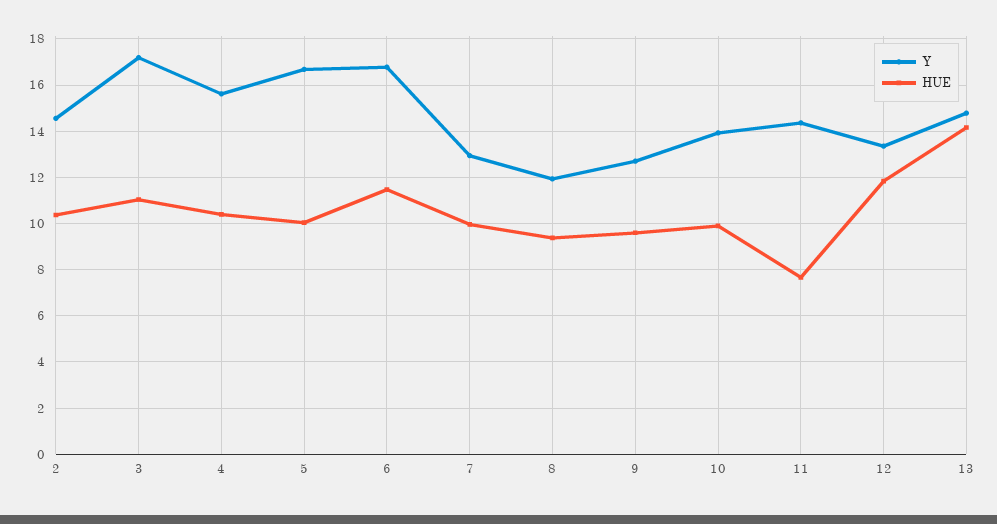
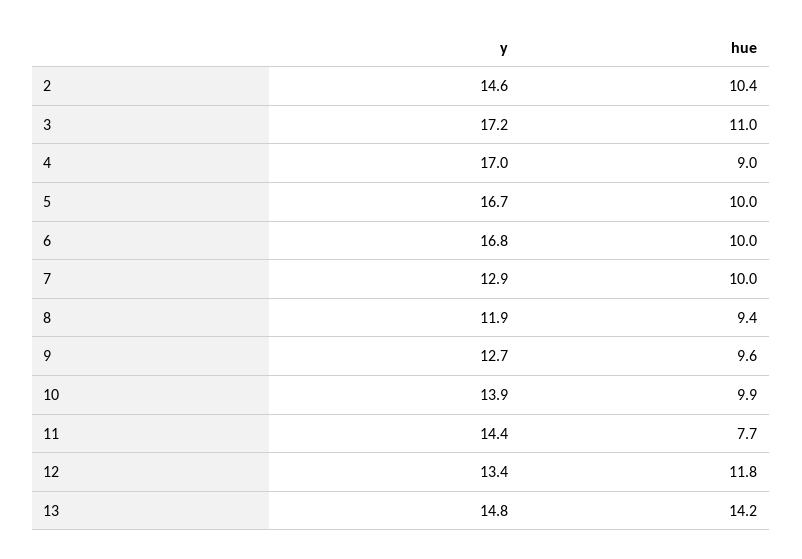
  {
    "Y": {
      "2": 14.6,
      "3": 17.2,
-     "4": 15.5,
+     "4": 17,
      "5": 16.7,
      "6": 16.8,
      "7": 12.9,
      "8": 11.9,
      "9": 12.7,
      "10": 13.9,
      "11": 14.4,
      "12": 13.4,
      "13": 14.8
    },
    "HUE": {
      "2": 10.4,
      "3": 11,
-     "4": 10.5,
+     "4": 9,
      "5": 10,
-     "6": 11.5,
+     "6": 10,
      "7": 10,
      "8": 9.4,
      "9": 9.6,
      "10": 9.9,
      "11": 7.7,
      "12": 11.8,
      "13": 14.2
    }
  }

